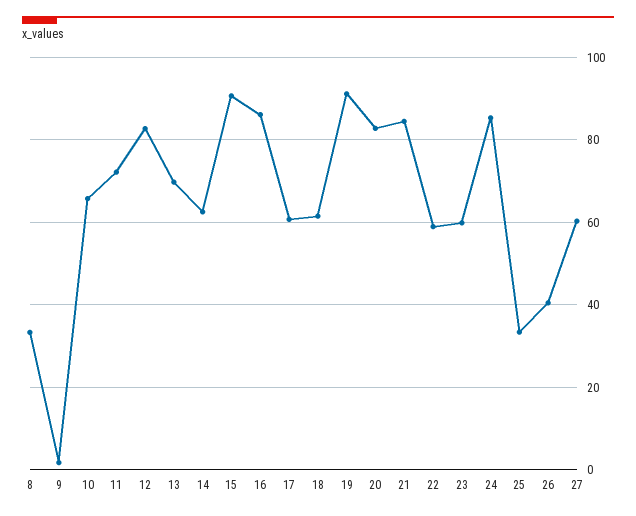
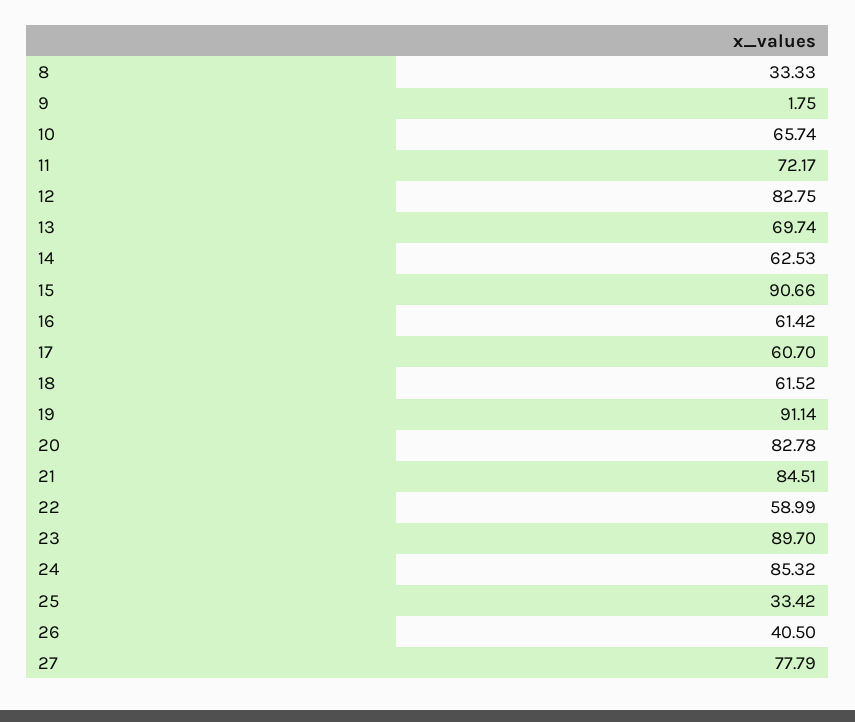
  {
    "8": 33.33,
    "9": 1.75,
    "10": 65.74,
    "11": 72.17,
    "12": 82.75,
    "13": 69.74,
    "14": 62.53,
    "15": 90.66,
-   "16": 86,
+   "16": 61.42,
    "17": 60.7,
    "18": 61.52,
    "19": 91.14,
    "20": 82.78,
    "21": 84.51,
    "22": 58.99,
-   "23": 60,
+   "23": 89.7,
    "24": 85.32,
    "25": 33.42,
    "26": 40.5,
-   "27": 60
+   "27": 77.79
  }

